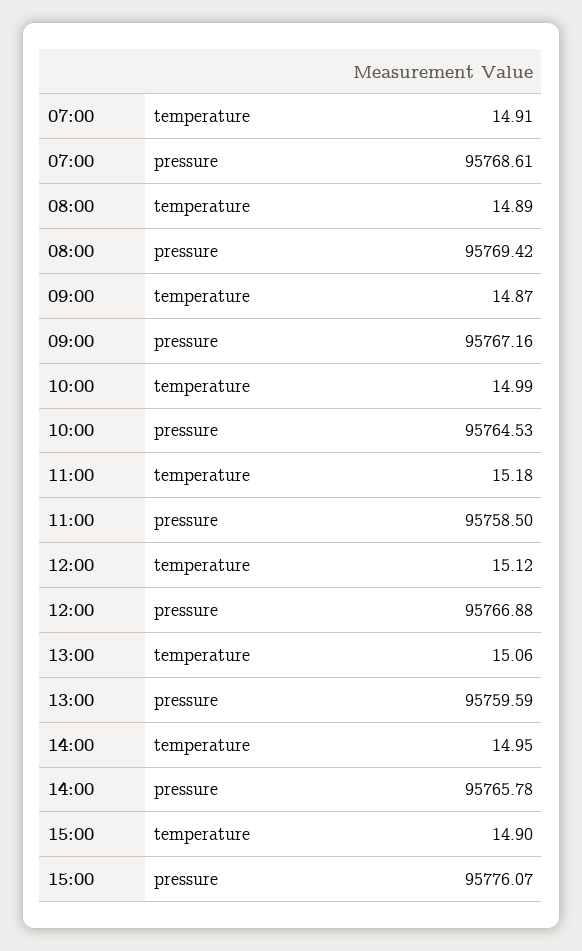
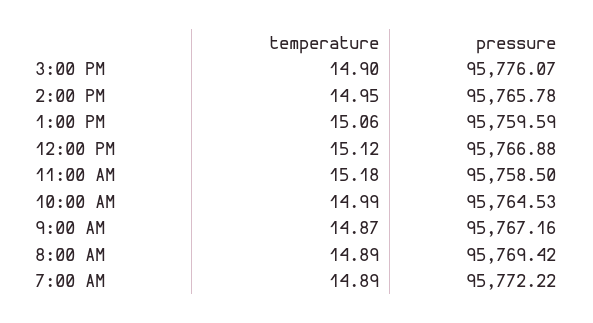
  {
    "07:00": {
-     "temperature": 14.91,
+     "temperature": 14.89,
-     "pressure": 95768.61
+     "pressure": 95772.22
    },
    "08:00": {
      "temperature": 14.89,
      "pressure": 95769.42
    },
    "09:00": {
      "temperature": 14.87,
      "pressure": 95767.16
    },
    "10:00": {
      "temperature": 14.99,
      "pressure": 95764.53
    },
    "11:00": {
      "temperature": 15.18,
      "pressure": 95758.5
    },
    "12:00": {
      "temperature": 15.12,
      "pressure": 95766.88
    },
    "13:00": {
      "temperature": 15.06,
      "pressure": 95759.59
    },
    "14:00": {
      "temperature": 14.95,
      "pressure": 95765.78
    },
    "15:00": {
      "temperature": 14.9,
      "pressure": 95776.07
    }
  }

